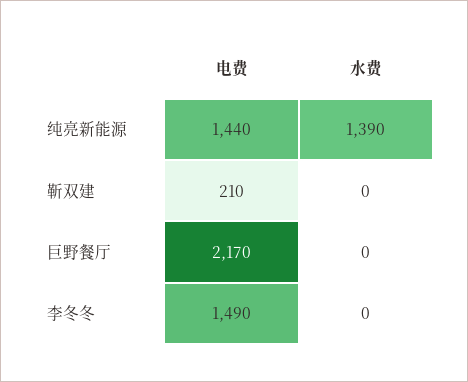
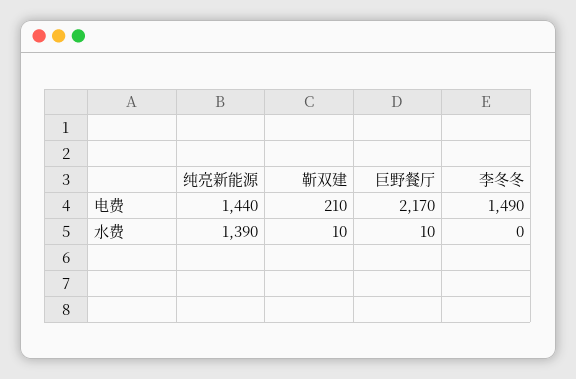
  {
    "电费": {
      "纯亮新能源": 1440,
      "靳双建": 210,
      "巨野餐厅": 2170,
      "李冬冬": 1490
    },
    "水费": {
      "纯亮新能源": 1390,
-     "靳双建": 0,
+     "靳双建": 10,
-     "巨野餐厅": 0,
+     "巨野餐厅": 10,
      "李冬冬": 0
    }
  }

